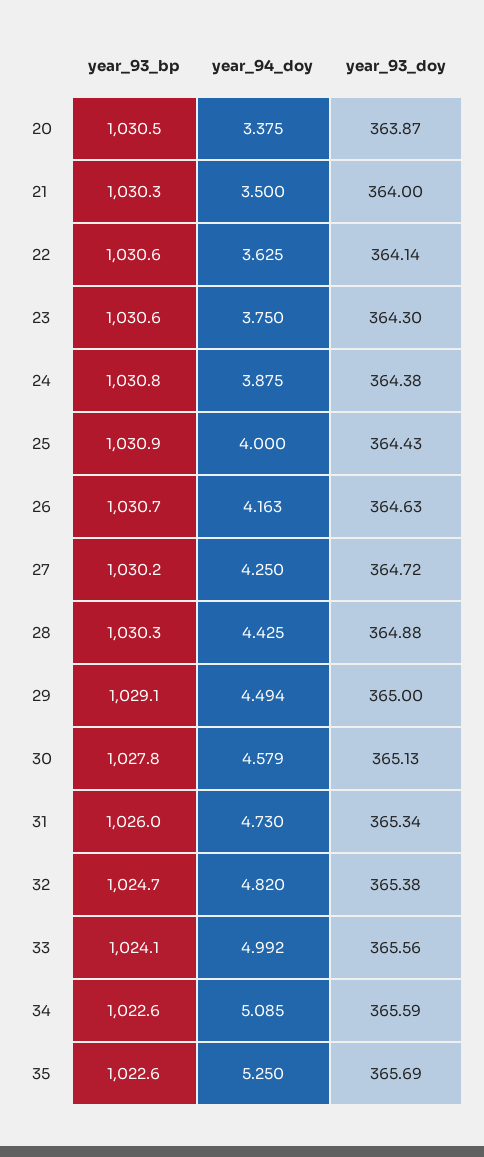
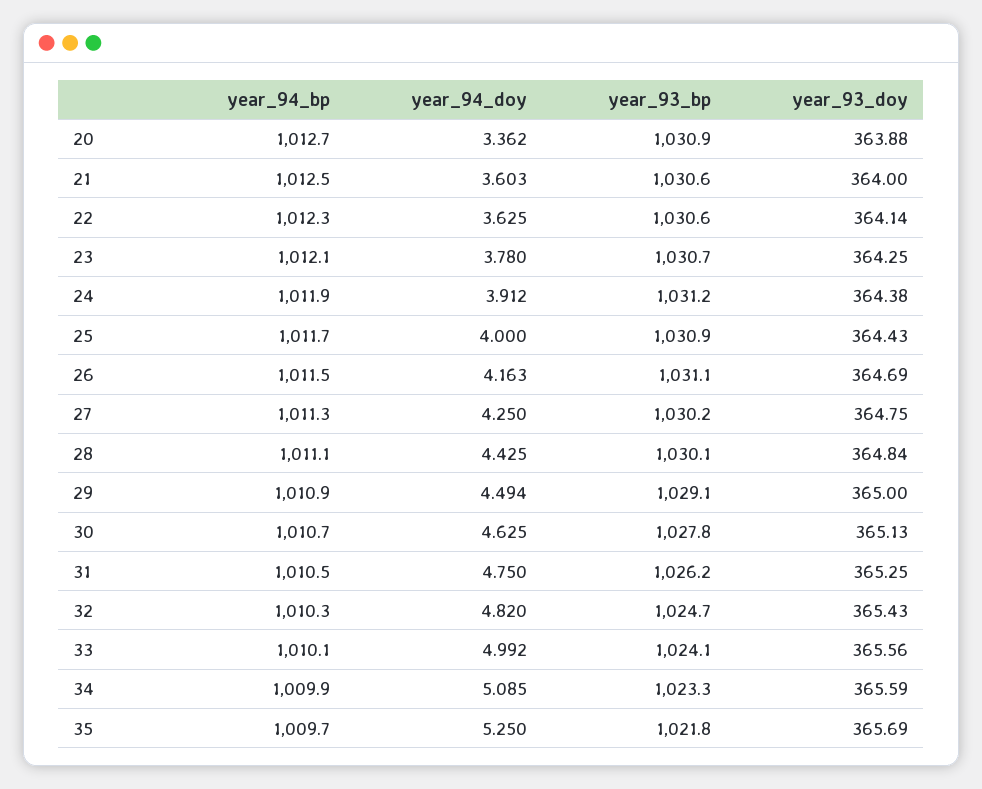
  {
    "year_93_bp": {
-     "20": 1030.5,
+     "20": 1030.9,
-     "21": 1030.3,
+     "21": 1030.6,
      "22": 1030.6,
-     "23": 1030.6,
+     "23": 1030.7,
-     "24": 1030.8,
+     "24": 1031.2,
      "25": 1030.9,
-     "26": 1030.7,
+     "26": 1031.1,
      "27": 1030.2,
-     "28": 1030.3,
+     "28": 1030.1,
      "29": 1029.1,
      "30": 1027.8,
-     "31": 1026,
+     "31": 1026.2,
      "32": 1024.7,
      "33": 1024.1,
-     "34": 1022.6,
+     "34": 1023.3,
-     "35": 1022.6
+     "35": 1021.8
    },
    "year_94_doy": {
-     "20": 3.375,
+     "20": 3.362,
-     "21": 3.5,
+     "21": 3.603,
      "22": 3.625,
-     "23": 3.75,
+     "23": 3.78,
-     "24": 3.875,
+     "24": 3.912,
      "25": 4,
      "26": 4.163,
      "27": 4.25,
      "28": 4.425,
      "29": 4.494,
-     "30": 4.579,
+     "30": 4.625,
-     "31": 4.73,
+     "31": 4.75,
      "32": 4.82,
      "33": 4.992,
      "34": 5.085,
      "35": 5.25
    },
    "year_93_doy": {
-     "20": 363.87,
+     "20": 363.88,
      "21": 364,
      "22": 364.14,
-     "23": 364.3,
+     "23": 364.25,
      "24": 364.38,
      "25": 364.43,
-     "26": 364.63,
+     "26": 364.69,
-     "27": 364.72,
+     "27": 364.75,
-     "28": 364.88,
+     "28": 364.84,
      "29": 365,
      "30": 365.13,
-     "31": 365.34,
+     "31": 365.25,
-     "32": 365.38,
+     "32": 365.43,
      "33": 365.56,
      "34": 365.59,
      "35": 365.69
-   }
+   },
+   "year_94_bp": {
+     "20": 1012.7,
+     "21": 1012.5,
+     "22": 1012.3,
+     "23": 1012.1,
+     "24": 1011.9,
+     "25": 1011.7,
+     "26": 1011.5,
+     "27": 1011.3,
+     "28": 1011.1,
+     "29": 1010.9,
+     "30": 1010.7,
+     "31": 1010.5,
+     "32": 1010.3,
+     "33": 1010.1,
+     "34": 1009.9,
+     "35": 1009.7
+   }
  }

